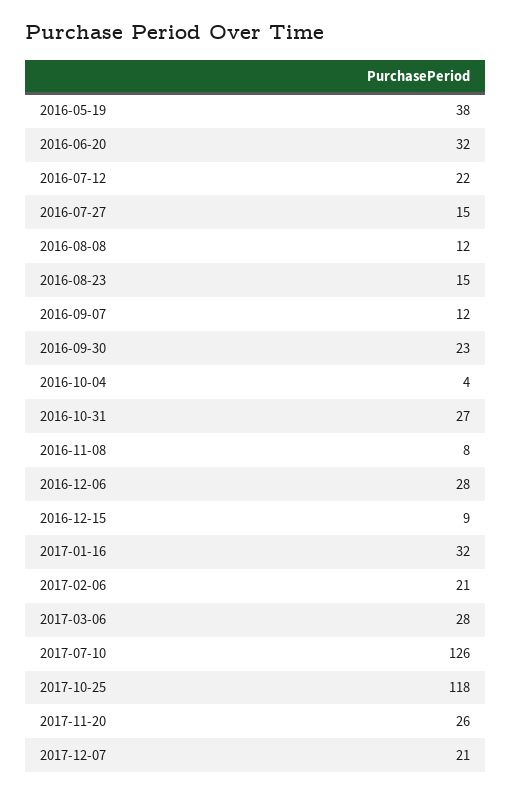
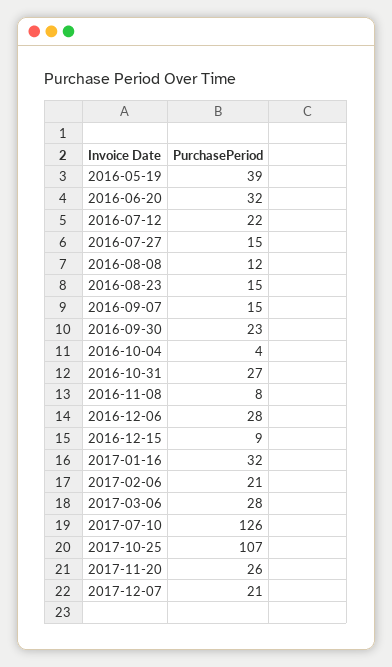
  {
-   "2016-05-19": 38,
+   "2016-05-19": 39,
    "2016-06-20": 32,
    "2016-07-12": 22,
    "2016-07-27": 15,
    "2016-08-08": 12,
    "2016-08-23": 15,
-   "2016-09-07": 12,
+   "2016-09-07": 15,
    "2016-09-30": 23,
    "2016-10-04": 4,
    "2016-10-31": 27,
    "2016-11-08": 8,
    "2016-12-06": 28,
    "2016-12-15": 9,
    "2017-01-16": 32,
    "2017-02-06": 21,
    "2017-03-06": 28,
    "2017-07-10": 126,
-   "2017-10-25": 118,
+   "2017-10-25": 107,
    "2017-11-20": 26,
    "2017-12-07": 21
  }

